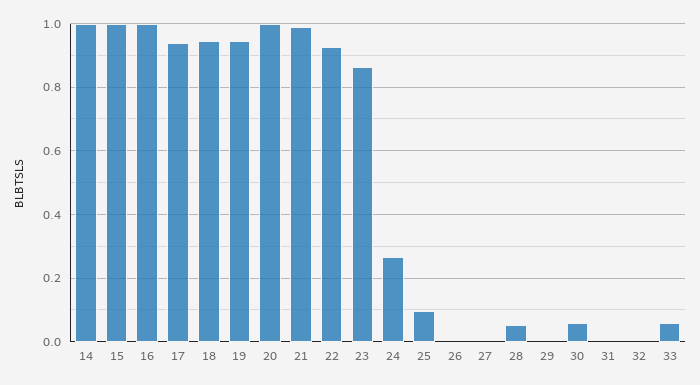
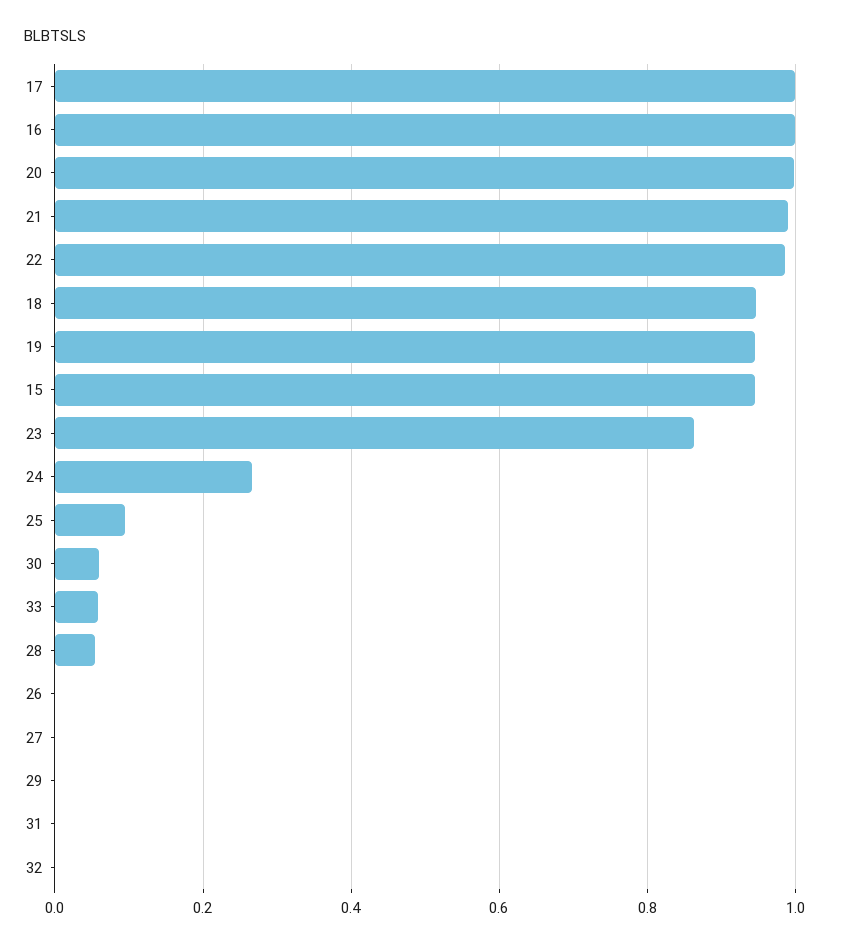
  {
-   "14": 1,
-   "15": 1,
+   "15": 0.94,
    "16": 1,
-   "17": 0.94,
+   "17": 1,
    "18": 0.94,
    "19": 0.94,
    "20": 1,
    "21": 1,
-   "22": 0.92,
+   "22": 0.98,
    "23": 0.86,
    "24": 0.26,
    "25": 0.1,
    "26": 0,
    "27": 0,
    "28": 0.06,
    "29": 0,
    "30": 0.06,
    "31": 0,
    "32": 0,
    "33": 0.06
  }

